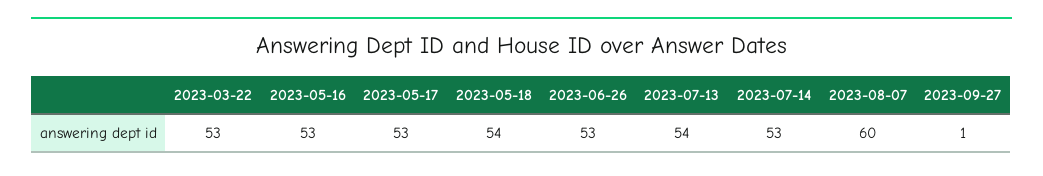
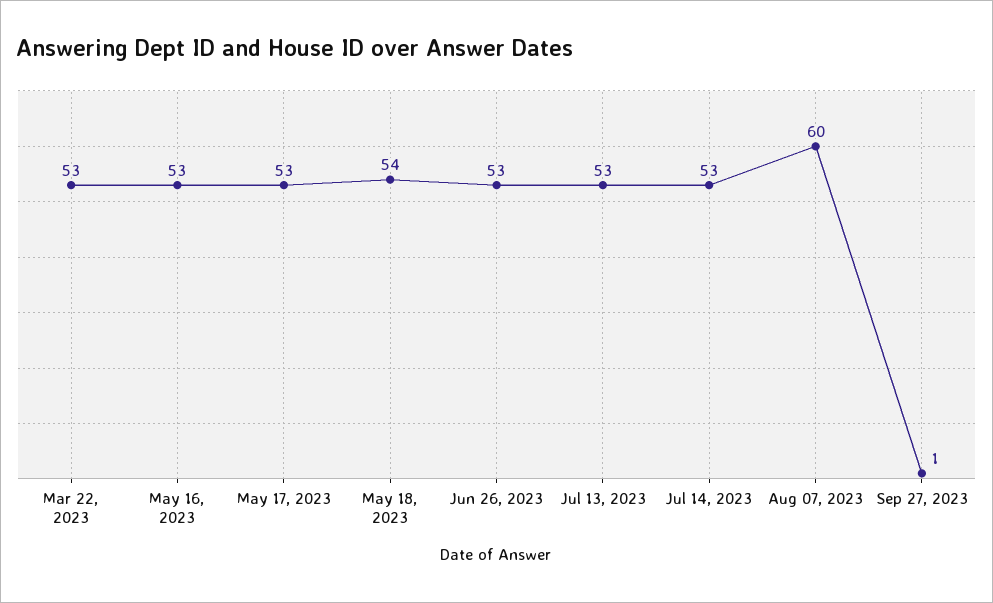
  {
    "2023-03-22": 53,
    "2023-05-16": 53,
    "2023-05-17": 53,
    "2023-05-18": 54,
    "2023-06-26": 53,
-   "2023-07-13": 54,
+   "2023-07-13": 53,
    "2023-07-14": 53,
    "2023-08-07": 60,
    "2023-09-27": 1
  }

